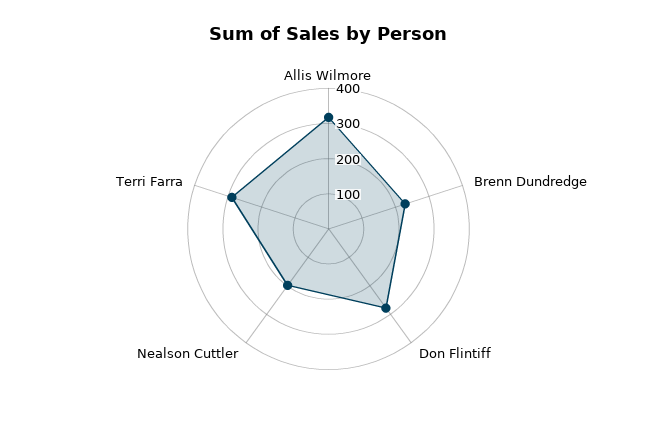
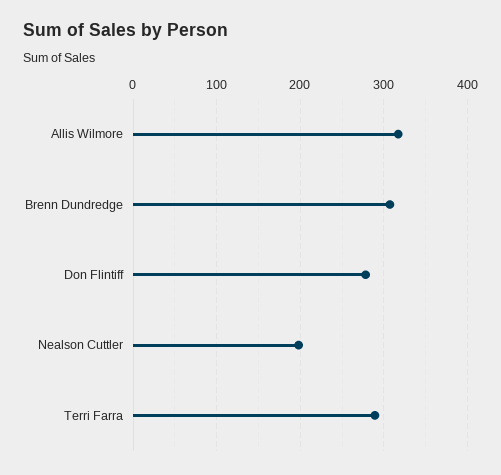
  {
    "Allis Wilmore": 320,
-   "Brenn Dundredge": 225,
+   "Brenn Dundredge": 310,
    "Don Flintiff": 280,
    "Nealson Cuttler": 200,
    "Terri Farra": 290
  }

